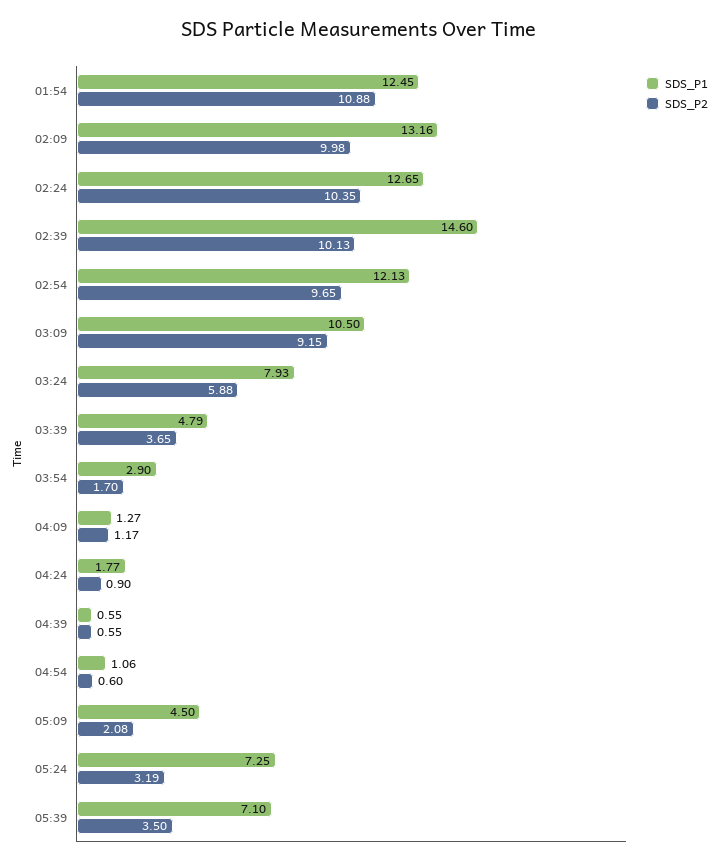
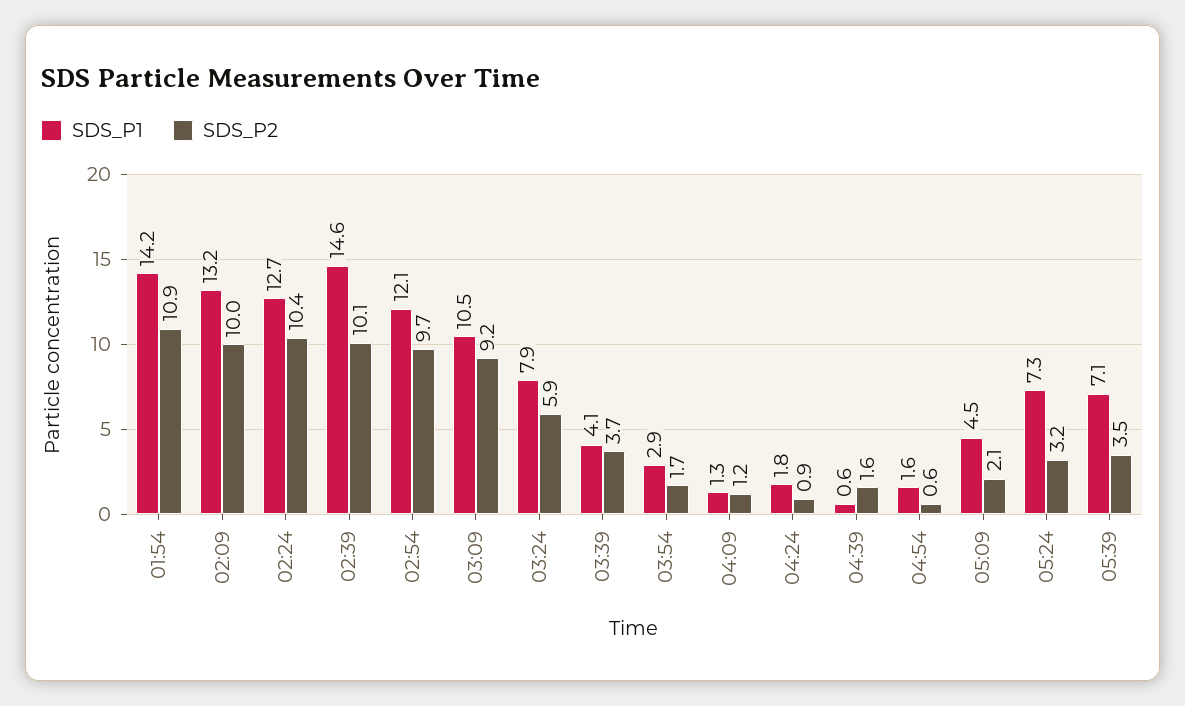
  {
    "SDS_P1": {
-     "01:54": 12.45,
+     "01:54": 14.2,
      "02:09": 13.16,
      "02:24": 12.65,
      "02:39": 14.6,
      "02:54": 12.13,
      "03:09": 10.5,
      "03:24": 7.93,
-     "03:39": 4.79,
+     "03:39": 4.1,
      "03:54": 2.9,
      "04:09": 1.27,
      "04:24": 1.77,
      "04:39": 0.55,
-     "04:54": 1.06,
+     "04:54": 1.6,
      "05:09": 4.5,
      "05:24": 7.25,
      "05:39": 7.1
    },
    "SDS_P2": {
      "01:54": 10.88,
      "02:09": 9.98,
      "02:24": 10.35,
      "02:39": 10.13,
      "02:54": 9.65,
      "03:09": 9.15,
      "03:24": 5.88,
      "03:39": 3.65,
      "03:54": 1.7,
      "04:09": 1.17,
      "04:24": 0.9,
-     "04:39": 0.55,
+     "04:39": 1.6,
      "04:54": 0.6,
      "05:09": 2.08,
      "05:24": 3.19,
      "05:39": 3.5
    }
  }

